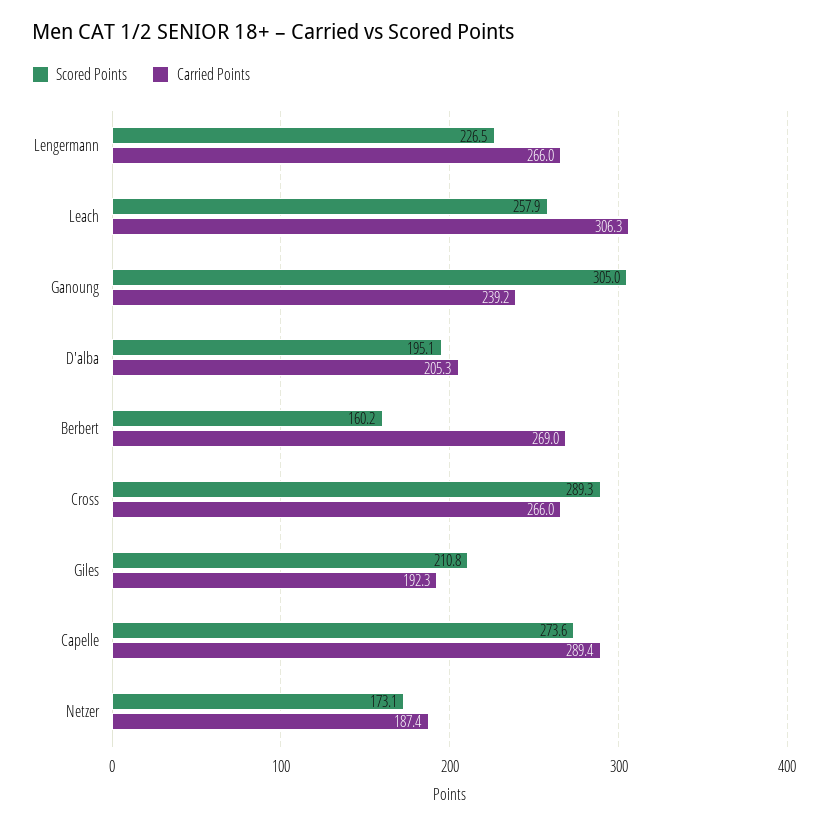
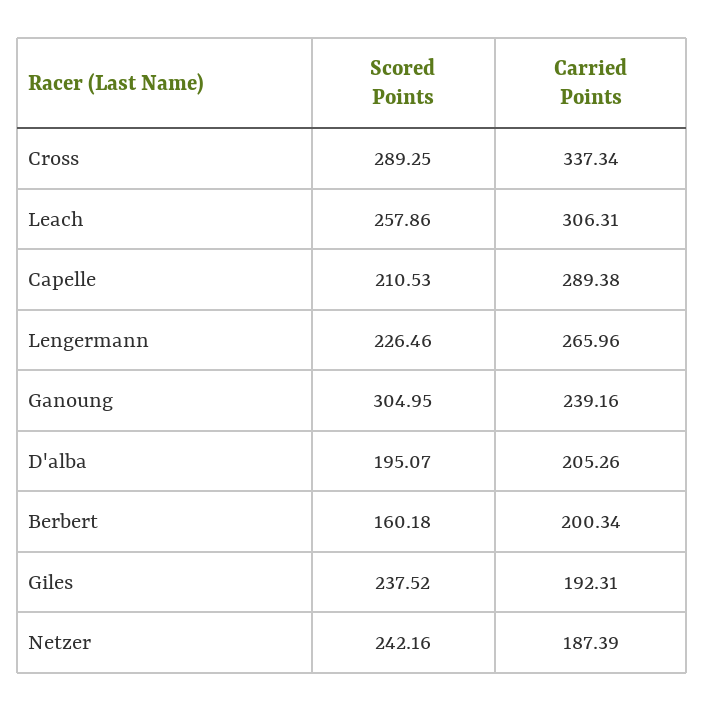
  {
    "Scored Points": {
      "Lengermann": 226.46,
      "Leach": 257.86,
      "Ganoung": 304.95,
      "D'alba": 195.07,
      "Berbert": 160.18,
      "Cross": 289.25,
-     "Giles": 210.8,
+     "Giles": 237.52,
-     "Capelle": 273.6,
+     "Capelle": 210.53,
-     "Netzer": 173.1
+     "Netzer": 242.16
    },
    "Carried Points": {
      "Lengermann": 265.96,
      "Leach": 306.31,
      "Ganoung": 239.16,
      "D'alba": 205.26,
-     "Berbert": 269,
+     "Berbert": 200.34,
-     "Cross": 266,
+     "Cross": 337.34,
      "Giles": 192.31,
      "Capelle": 289.38,
      "Netzer": 187.39
    }
  }

